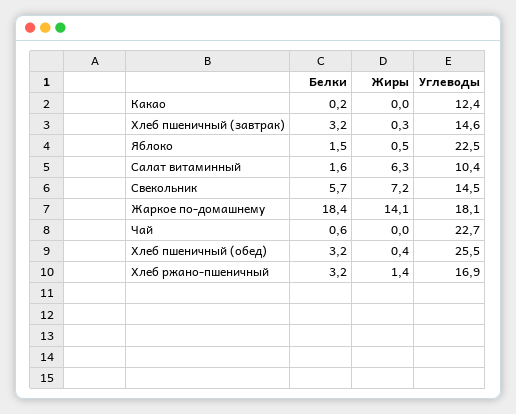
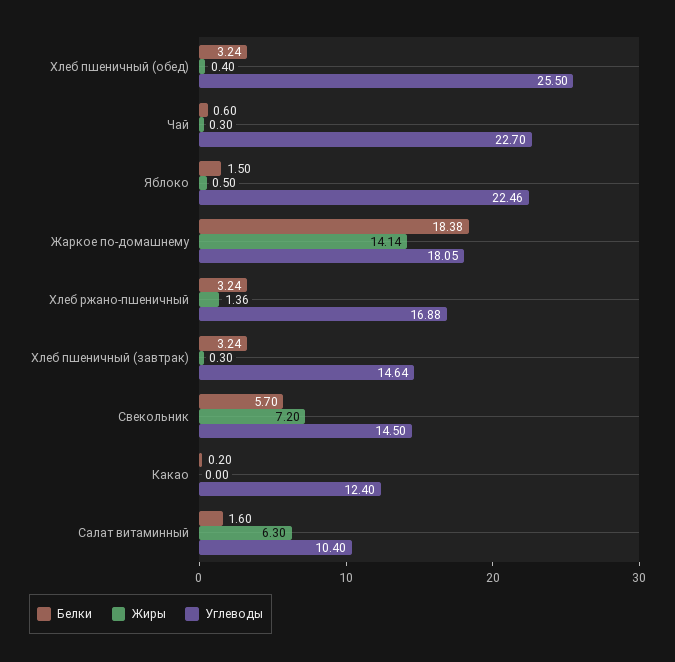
  {
    "Белки": {
      "Какао": 0.2,
      "Хлеб пшеничный (завтрак)": 3.24,
      "Яблоко": 1.5,
      "Салат витаминный": 1.6,
      "Свекольник": 5.7,
      "Жаркое по-домашнему": 18.38,
      "Чай": 0.6,
      "Хлеб пшеничный (обед)": 3.24,
      "Хлеб ржано-пшеничный": 3.24
    },
    "Жиры": {
      "Какао": 0,
      "Хлеб пшеничный (завтрак)": 0.3,
      "Яблоко": 0.5,
      "Салат витаминный": 6.3,
      "Свекольник": 7.2,
      "Жаркое по-домашнему": 14.14,
-     "Чай": 0,
+     "Чай": 0.3,
      "Хлеб пшеничный (обед)": 0.4,
      "Хлеб ржано-пшеничный": 1.36
    },
    "Углеводы": {
      "Какао": 12.4,
      "Хлеб пшеничный (завтрак)": 14.64,
      "Яблоко": 22.46,
      "Салат витаминный": 10.4,
      "Свекольник": 14.5,
      "Жаркое по-домашнему": 18.05,
      "Чай": 22.7,
      "Хлеб пшеничный (обед)": 25.5,
      "Хлеб ржано-пшеничный": 16.88
    }
  }

